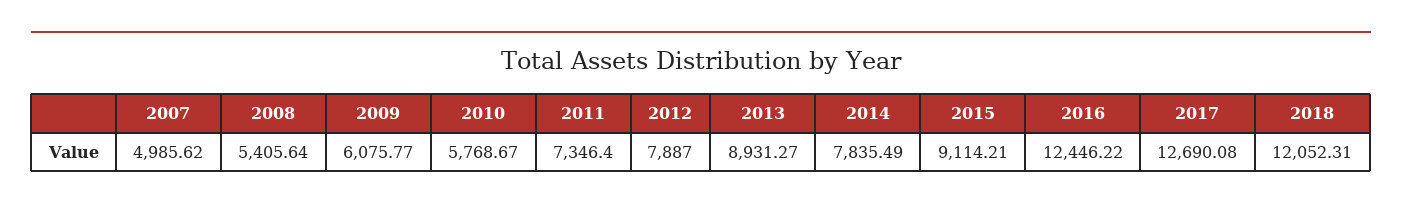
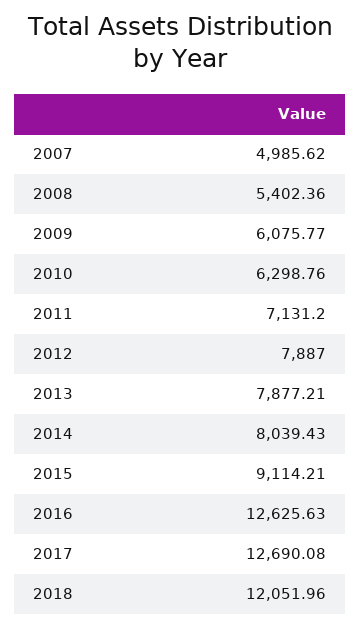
  {
    "2007": 4985.62,
-   "2008": 5405.64,
+   "2008": 5402.36,
    "2009": 6075.77,
-   "2010": 5768.67,
+   "2010": 6298.76,
-   "2011": 7346.4,
+   "2011": 7131.2,
    "2012": 7887,
-   "2013": 8931.27,
+   "2013": 7877.21,
-   "2014": 7835.49,
+   "2014": 8039.43,
    "2015": 9114.21,
-   "2016": 12446.22,
+   "2016": 12625.63,
    "2017": 12690.08,
-   "2018": 12052.31
+   "2018": 12051.96
  }

